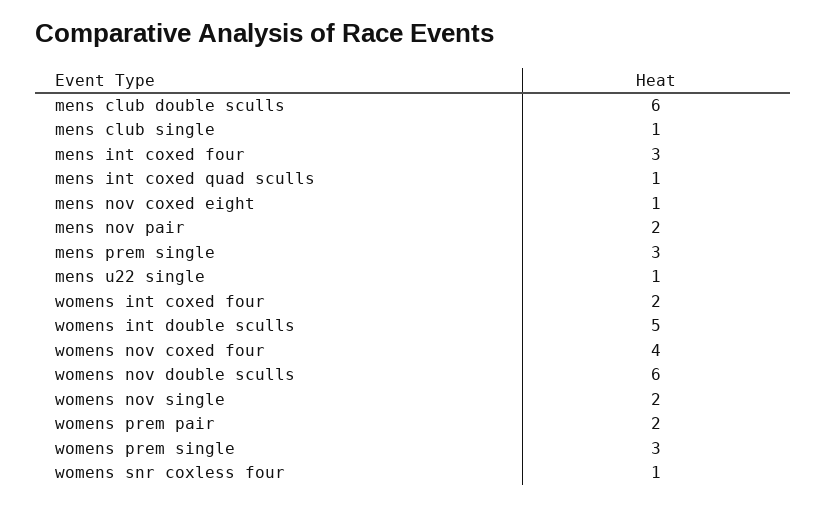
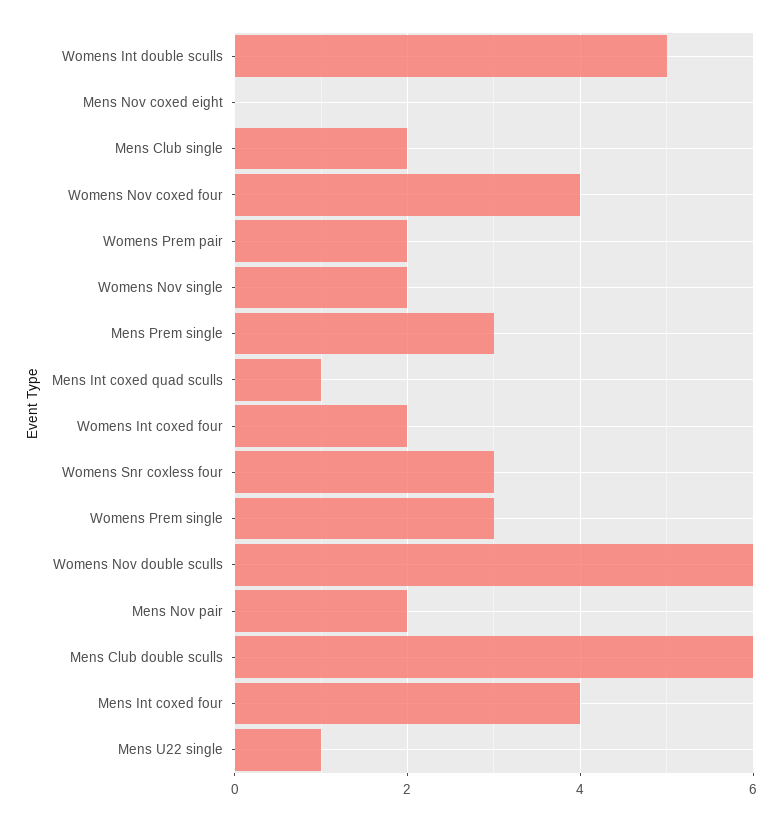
  {
    "mens club double sculls": 6,
-   "mens club single": 1,
+   "mens club single": 2,
-   "mens int coxed four": 3,
+   "mens int coxed four": 4,
    "mens int coxed quad sculls": 1,
-   "mens nov coxed eight": 1,
+   "mens nov coxed eight": 0,
    "mens nov pair": 2,
    "mens prem single": 3,
    "mens u22 single": 1,
    "womens int coxed four": 2,
    "womens int double sculls": 5,
    "womens nov coxed four": 4,
    "womens nov double sculls": 6,
    "womens nov single": 2,
    "womens prem pair": 2,
    "womens prem single": 3,
-   "womens snr coxless four": 1
+   "womens snr coxless four": 3
  }

